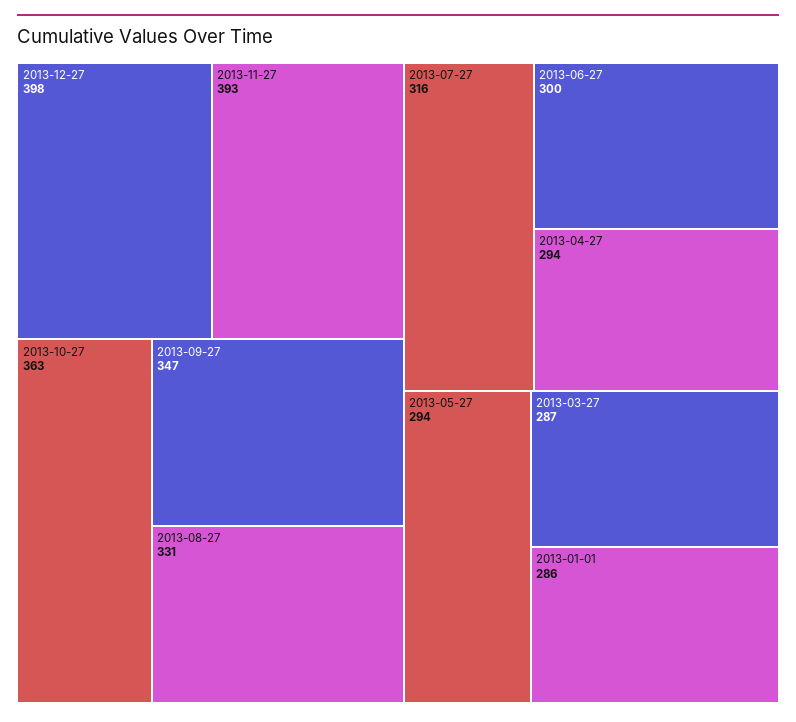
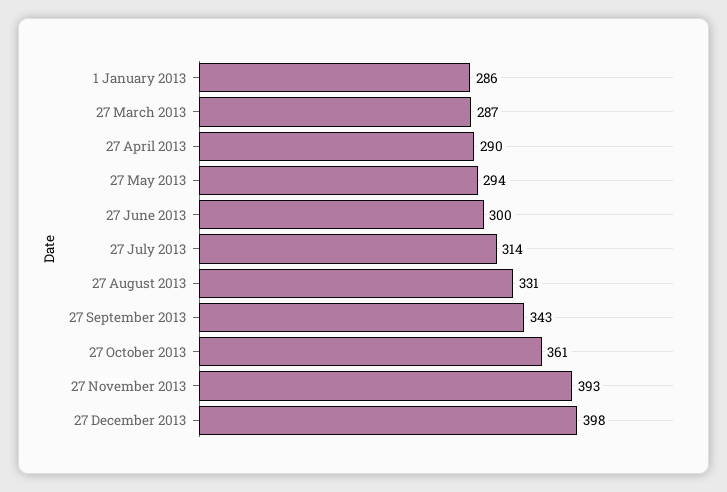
  {
    "2013-12-27": 398,
    "2013-11-27": 393,
-   "2013-10-27": 363,
+   "2013-10-27": 361,
-   "2013-09-27": 347,
+   "2013-09-27": 343,
    "2013-08-27": 331,
-   "2013-07-27": 316,
+   "2013-07-27": 314,
    "2013-06-27": 300,
-   "2013-04-27": 294,
+   "2013-04-27": 290,
    "2013-05-27": 294,
    "2013-03-27": 287,
    "2013-01-01": 286
  }

